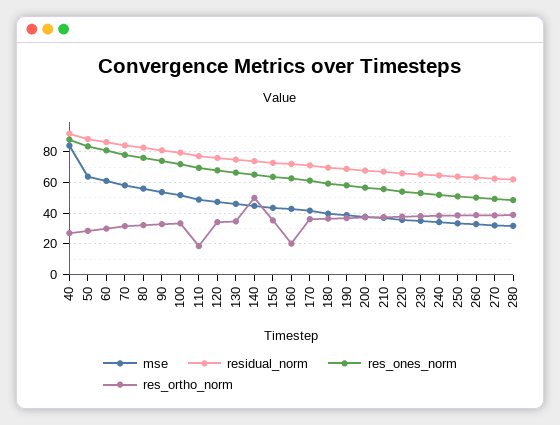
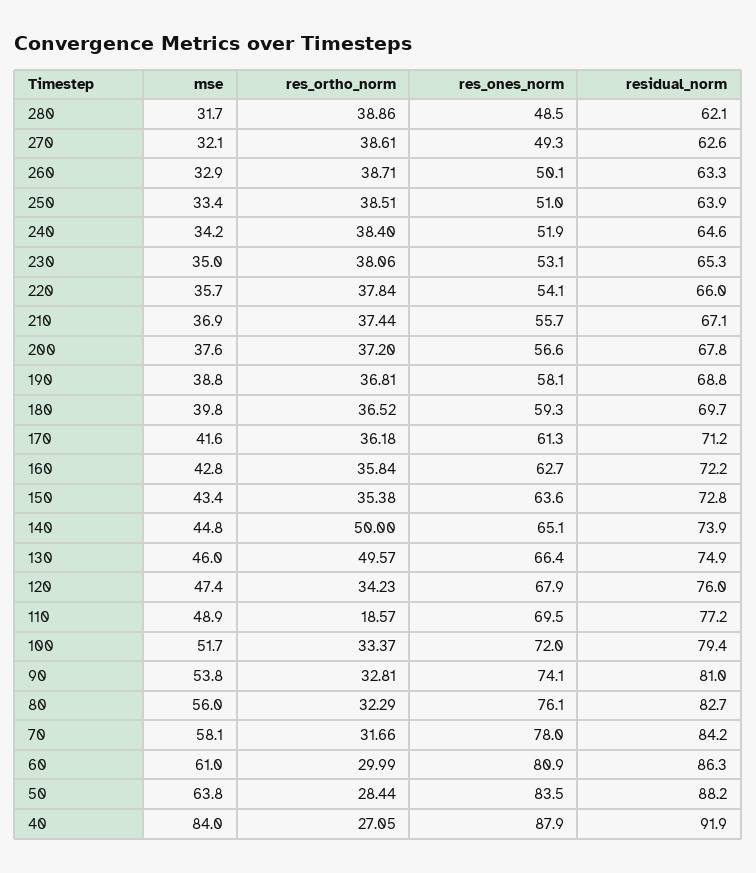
  {
    "mse": {
      "40": 84,
      "50": 63.8,
      "60": 61,
      "70": 58.1,
      "80": 56,
      "90": 53.8,
      "100": 51.7,
      "110": 48.9,
      "120": 47.4,
      "130": 46,
      "140": 44.8,
      "150": 43.4,
      "160": 42.8,
      "170": 41.6,
      "180": 39.8,
      "190": 38.8,
      "200": 37.6,
      "210": 36.9,
      "220": 35.7,
      "230": 35,
      "240": 34.2,
      "250": 33.4,
      "260": 32.9,
      "270": 32.1,
      "280": 31.7
    },
    "residual_norm": {
      "40": 91.9,
      "50": 88.2,
      "60": 86.3,
      "70": 84.2,
      "80": 82.7,
      "90": 81,
      "100": 79.4,
      "110": 77.2,
      "120": 76,
      "130": 74.9,
      "140": 73.9,
      "150": 72.8,
      "160": 72.2,
      "170": 71.2,
      "180": 69.7,
      "190": 68.8,
      "200": 67.8,
      "210": 67.1,
      "220": 66,
      "230": 65.3,
      "240": 64.6,
      "250": 63.9,
      "260": 63.3,
      "270": 62.6,
      "280": 62.1
    },
    "res_ones_norm": {
      "40": 87.9,
      "50": 83.5,
      "60": 80.9,
      "70": 78,
      "80": 76.1,
      "90": 74.1,
      "100": 72,
      "110": 69.5,
      "120": 67.9,
      "130": 66.4,
      "140": 65.1,
      "150": 63.6,
      "160": 62.7,
      "170": 61.3,
      "180": 59.3,
      "190": 58.1,
      "200": 56.6,
      "210": 55.7,
      "220": 54.1,
      "230": 53.1,
      "240": 51.9,
      "250": 51,
      "260": 50.1,
      "270": 49.3,
      "280": 48.5
    },
    "res_ortho_norm": {
      "40": 27.05,
      "50": 28.44,
      "60": 29.99,
      "70": 31.66,
      "80": 32.29,
      "90": 32.81,
      "100": 33.37,
      "110": 18.57,
      "120": 34.23,
-     "130": 35,
+     "130": 49.57,
      "140": 50,
      "150": 35.38,
-     "160": 20,
+     "160": 35.84,
      "170": 36.18,
      "180": 36.52,
      "190": 36.81,
      "200": 37.2,
      "210": 37.44,
      "220": 37.84,
      "230": 38.06,
      "240": 38.4,
      "250": 38.51,
      "260": 38.71,
      "270": 38.61,
      "280": 38.86
    }
  }

